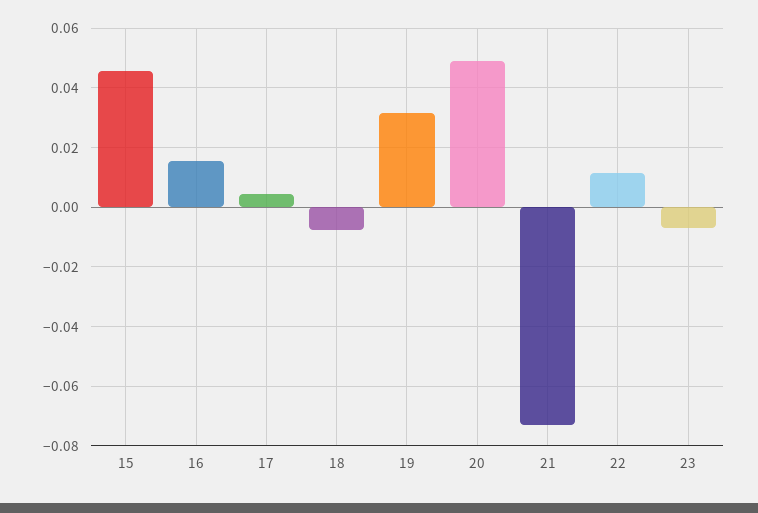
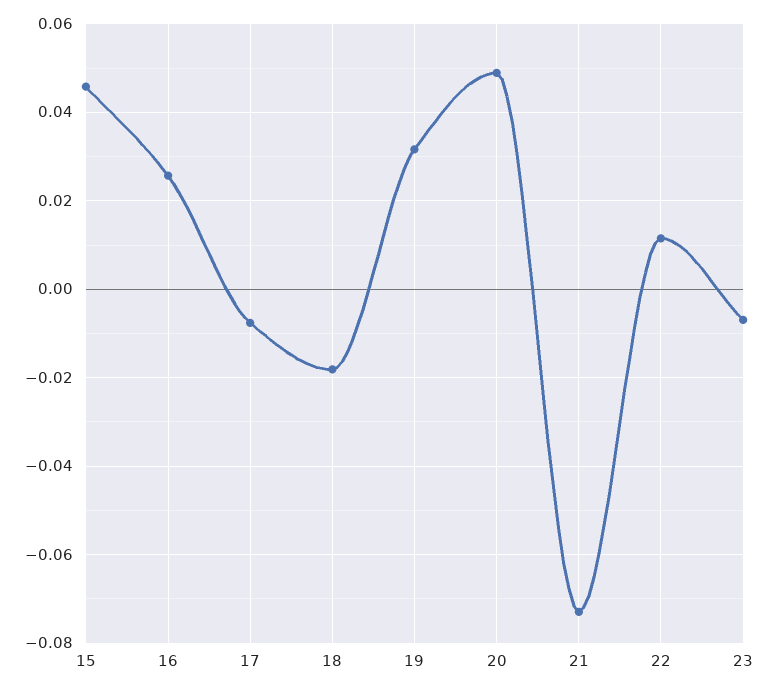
  {
    "15": 0.046,
-   "16": 0.015,
+   "16": 0.026,
-   "17": 0.005,
+   "17": -0.008,
-   "18": -0.0075,
+   "18": -0.018,
    "19": 0.032,
    "20": 0.048,
    "21": -0.072,
    "22": 0.012,
    "23": -0.006
  }

